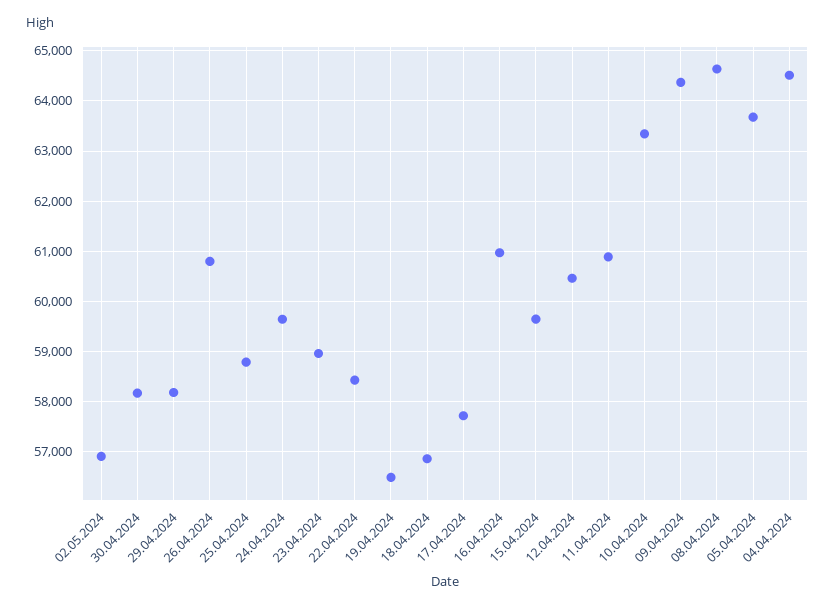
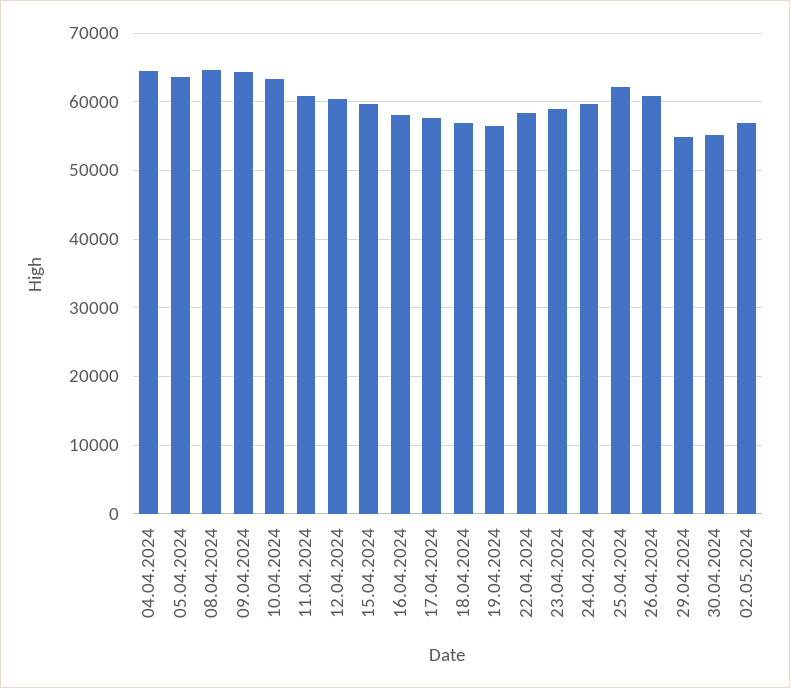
  {
    "02.05.2024": 57000,
-   "30.04.2024": 58200,
+   "30.04.2024": 55000,
-   "29.04.2024": 58200,
+   "29.04.2024": 55000,
    "26.04.2024": 60800,
-   "25.04.2024": 58800,
+   "25.04.2024": 62000,
    "24.04.2024": 59600,
    "23.04.2024": 59000,
    "22.04.2024": 58400,
    "19.04.2024": 56400,
    "18.04.2024": 56800,
    "17.04.2024": 57800,
-   "16.04.2024": 61000,
+   "16.04.2024": 58000,
    "15.04.2024": 59600,
    "12.04.2024": 60400,
    "11.04.2024": 60800,
    "10.04.2024": 63400,
    "09.04.2024": 64400,
    "08.04.2024": 64600,
    "05.04.2024": 63600,
    "04.04.2024": 64600
  }

